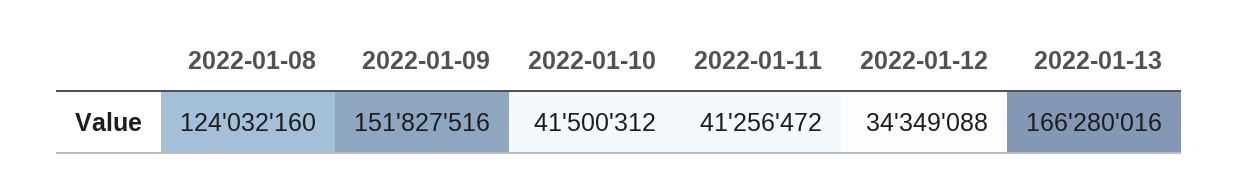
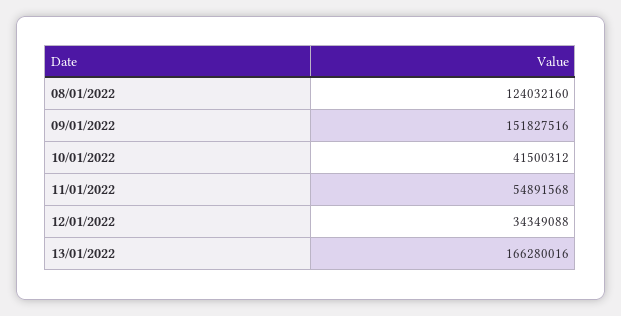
  {
    "2022-01-08": 124032160,
    "2022-01-09": 151827516,
    "2022-01-10": 41500312,
-   "2022-01-11": 41256472,
+   "2022-01-11": 54891568,
    "2022-01-12": 34349088,
    "2022-01-13": 166280016
  }

